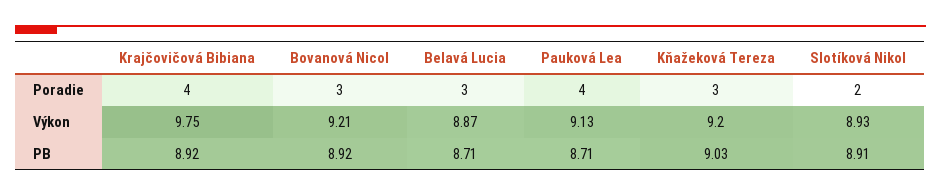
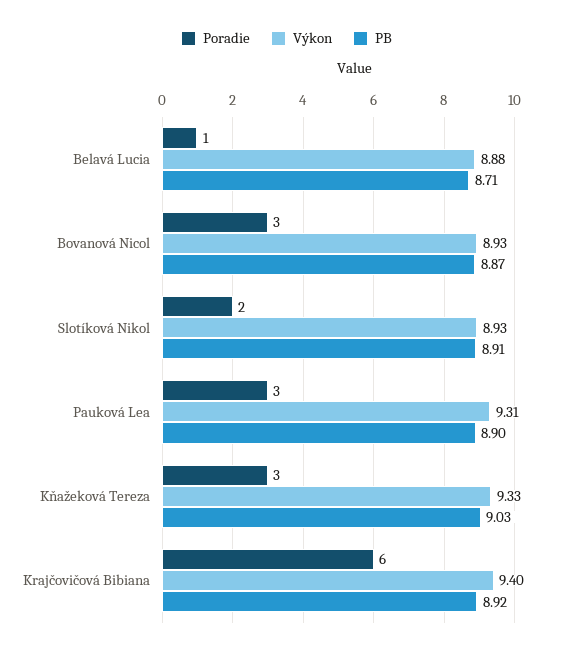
  {
    "Poradie": {
-     "Krajčovičová Bibiana": 4,
+     "Krajčovičová Bibiana": 6,
      "Bovanová Nicol": 3,
-     "Belavá Lucia": 3,
+     "Belavá Lucia": 1,
-     "Pauková Lea": 4,
+     "Pauková Lea": 3,
      "Kňažeková Tereza": 3,
      "Slotíková Nikol": 2
    },
    "Výkon": {
-     "Krajčovičová Bibiana": 9.75,
+     "Krajčovičová Bibiana": 9.4,
-     "Bovanová Nicol": 9.21,
+     "Bovanová Nicol": 8.93,
-     "Belavá Lucia": 8.87,
+     "Belavá Lucia": 8.88,
-     "Pauková Lea": 9.13,
+     "Pauková Lea": 9.31,
-     "Kňažeková Tereza": 9.2,
+     "Kňažeková Tereza": 9.33,
      "Slotíková Nikol": 8.93
    },
    "PB": {
      "Krajčovičová Bibiana": 8.92,
-     "Bovanová Nicol": 8.92,
+     "Bovanová Nicol": 8.87,
      "Belavá Lucia": 8.71,
-     "Pauková Lea": 8.71,
+     "Pauková Lea": 8.9,
      "Kňažeková Tereza": 9.03,
      "Slotíková Nikol": 8.91
    }
  }

